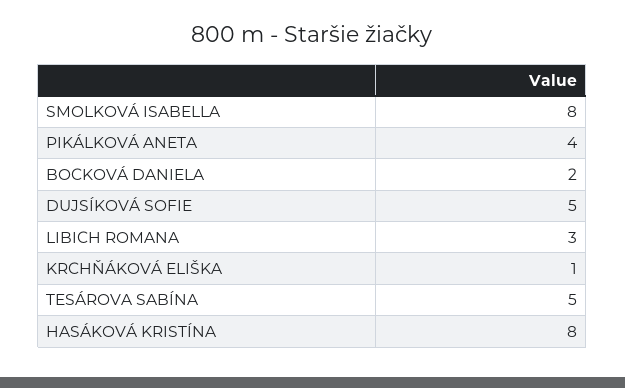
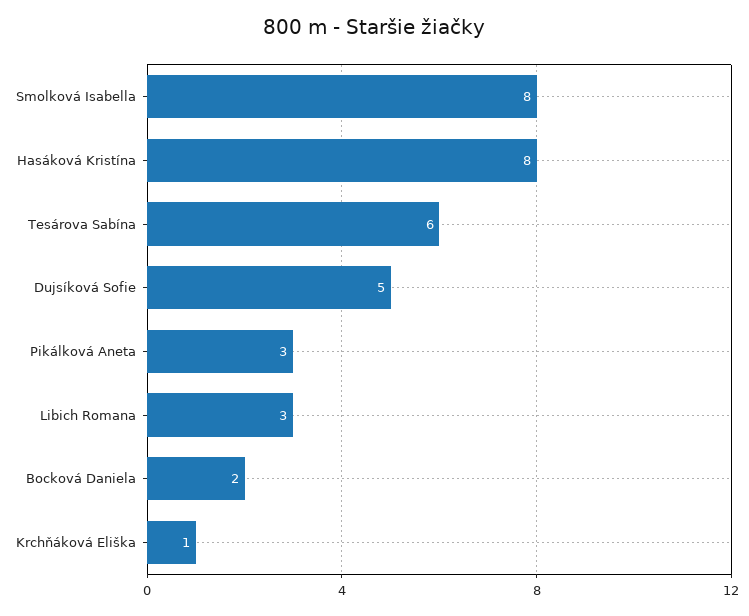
  {
    "SMOLKOVÁ ISABELLA": 8,
-   "PIKÁLKOVÁ ANETA": 4,
+   "PIKÁLKOVÁ ANETA": 3,
    "BOCKOVÁ DANIELA": 2,
    "DUJSÍKOVÁ SOFIE": 5,
    "LIBICH ROMANA": 3,
    "KRCHŇÁKOVÁ ELIŠKA": 1,
-   "TESÁROVA SABÍNA": 5,
+   "TESÁROVA SABÍNA": 6,
    "HASÁKOVÁ KRISTÍNA": 8
  }

